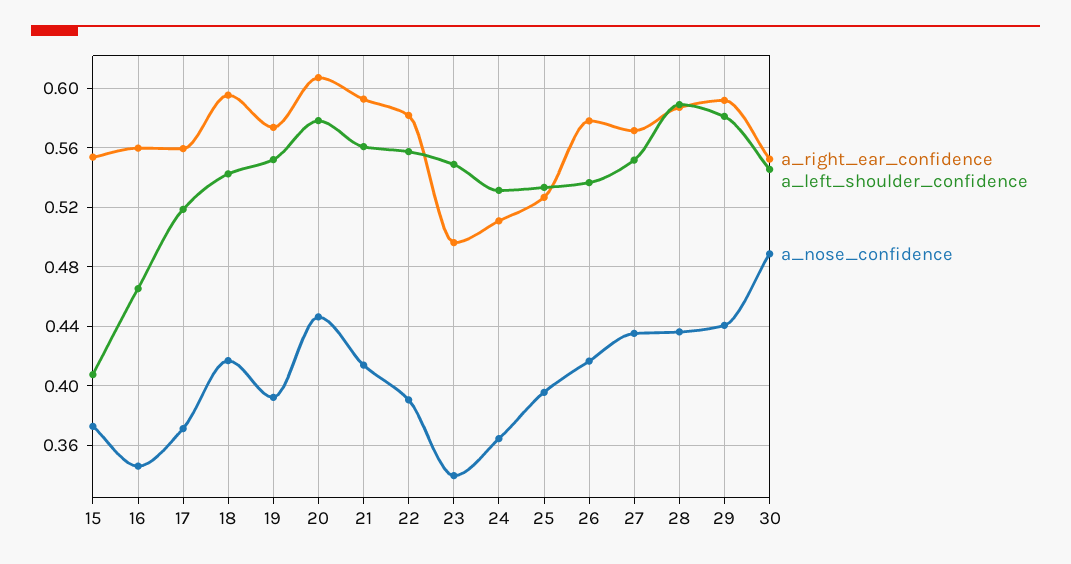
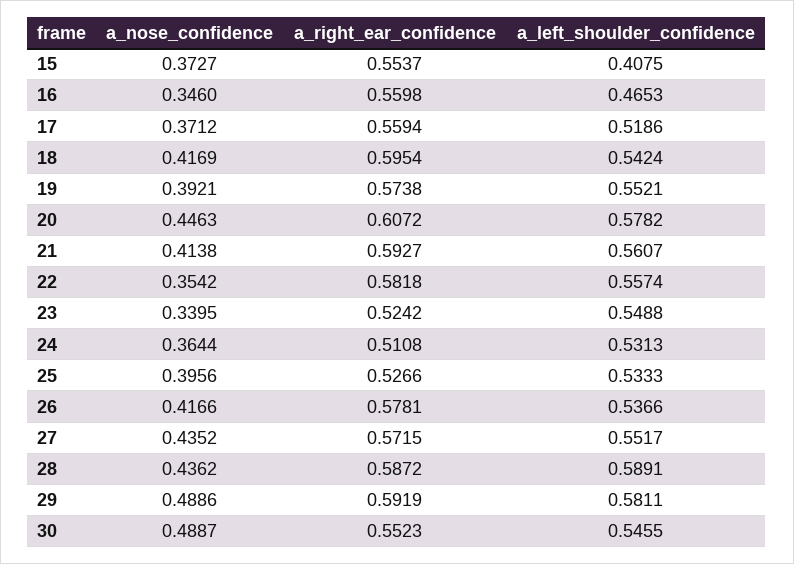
  {
    "a_right_ear_confidence": {
      "15": 0.5537,
      "16": 0.5598,
      "17": 0.5594,
      "18": 0.5954,
      "19": 0.5738,
      "20": 0.6072,
      "21": 0.5927,
      "22": 0.5818,
-     "23": 0.495,
+     "23": 0.5242,
      "24": 0.5108,
      "25": 0.5266,
      "26": 0.5781,
      "27": 0.5715,
      "28": 0.5872,
      "29": 0.5919,
      "30": 0.5523
    },
    "a_left_shoulder_confidence": {
      "15": 0.4075,
      "16": 0.4653,
      "17": 0.5186,
      "18": 0.5424,
      "19": 0.5521,
      "20": 0.5782,
      "21": 0.5607,
      "22": 0.5574,
      "23": 0.5488,
      "24": 0.5313,
      "25": 0.5333,
      "26": 0.5366,
      "27": 0.5517,
      "28": 0.5891,
      "29": 0.5811,
      "30": 0.5455
    },
    "a_nose_confidence": {
      "15": 0.3727,
      "16": 0.346,
      "17": 0.3712,
      "18": 0.4169,
      "19": 0.3921,
      "20": 0.4463,
      "21": 0.4138,
-     "22": 0.39,
+     "22": 0.3542,
      "23": 0.3395,
      "24": 0.3644,
      "25": 0.3956,
      "26": 0.4166,
      "27": 0.4352,
      "28": 0.4362,
-     "29": 0.44,
+     "29": 0.4886,
      "30": 0.4887
    }
  }

